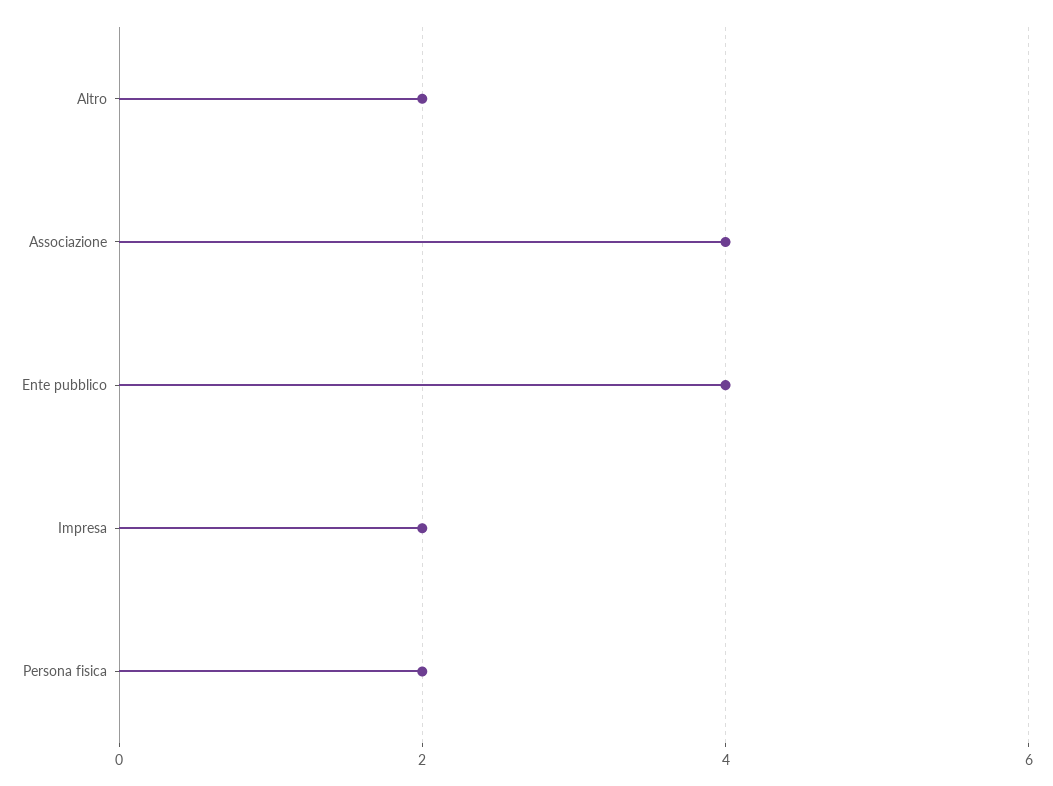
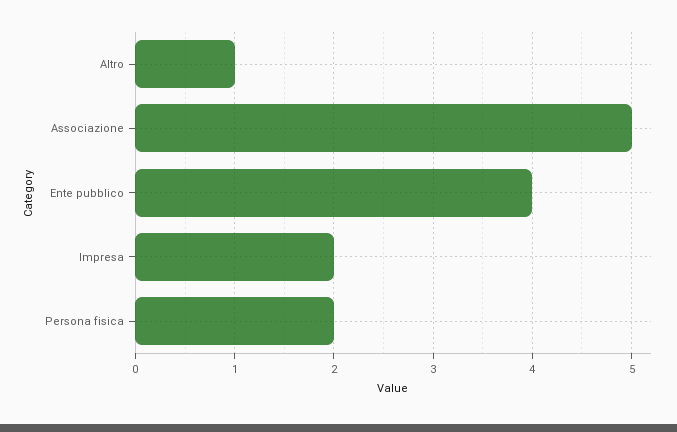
  {
-   "Altro": 2,
+   "Altro": 1,
-   "Associazione": 4,
+   "Associazione": 5,
    "Ente pubblico": 4,
    "Impresa": 2,
    "Persona fisica": 2
  }

